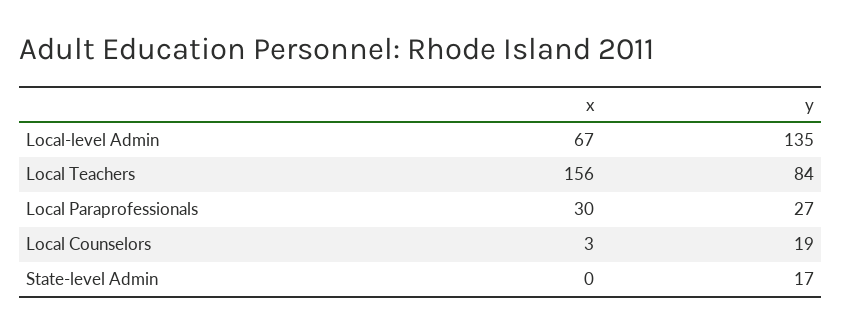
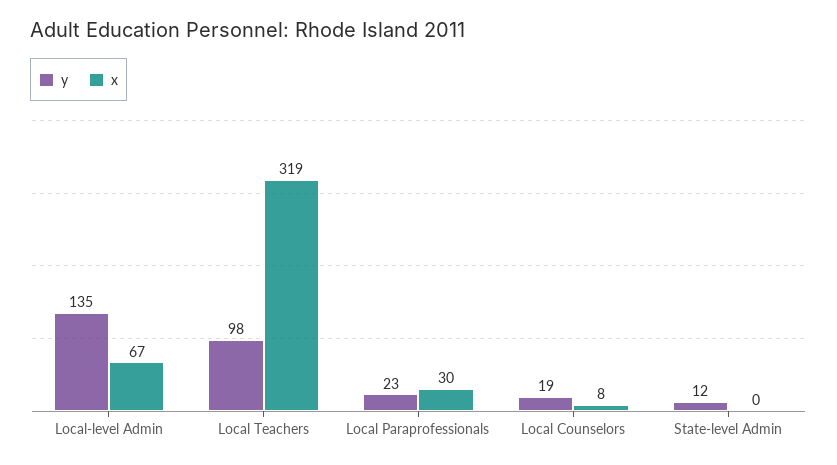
  {
    "x": {
      "Local-level Admin": 67,
-     "Local Teachers": 156,
+     "Local Teachers": 319,
      "Local Paraprofessionals": 30,
-     "Local Counselors": 3,
+     "Local Counselors": 8,
      "State-level Admin": 0
    },
    "y": {
      "Local-level Admin": 135,
-     "Local Teachers": 84,
+     "Local Teachers": 98,
-     "Local Paraprofessionals": 27,
+     "Local Paraprofessionals": 23,
      "Local Counselors": 19,
-     "State-level Admin": 17
+     "State-level Admin": 12
    }
  }

